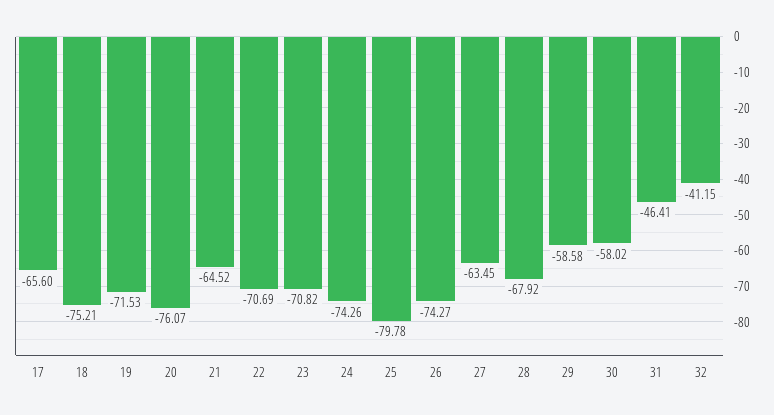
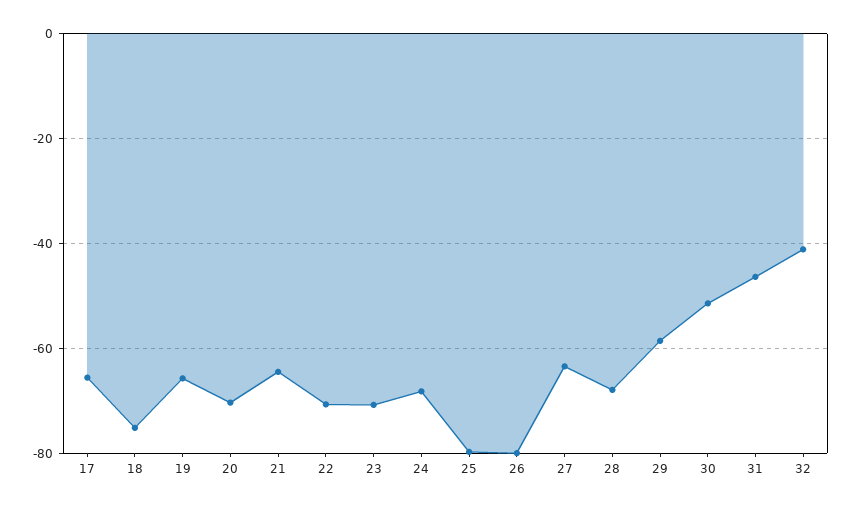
  {
    "17": -65.6,
    "18": -75.21,
-   "19": -71.53,
+   "19": -66,
-   "20": -76.07,
+   "20": -70,
    "21": -64.52,
    "22": -70.69,
    "23": -70.82,
-   "24": -74.26,
+   "24": -68,
    "25": -79.78,
-   "26": -74.27,
+   "26": -80,
    "27": -63.45,
    "28": -67.92,
    "29": -58.58,
-   "30": -58.02,
+   "30": -52,
    "31": -46.41,
    "32": -41.15
  }

